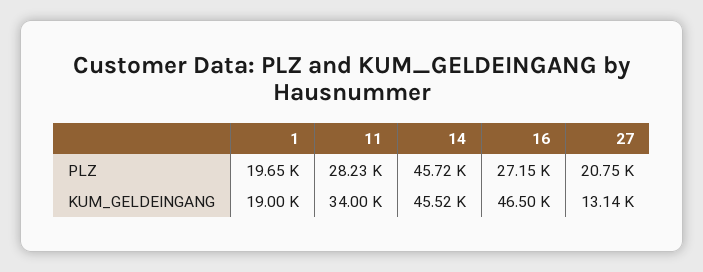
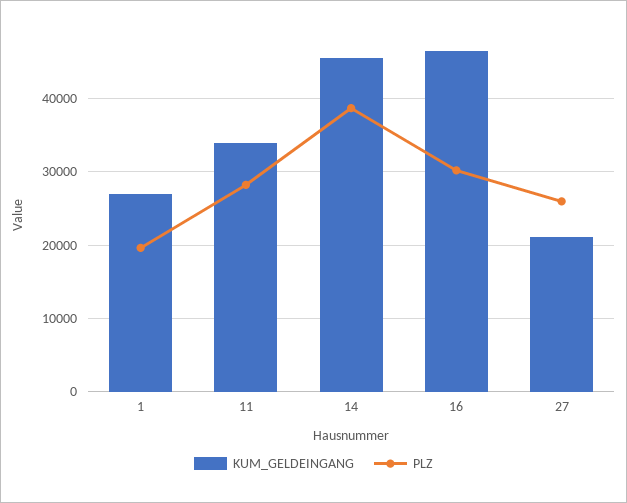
  {
    "PLZ": {
      "1": 19650,
      "11": 28230,
-     "14": 45720,
+     "14": 39000,
-     "16": 27150,
+     "16": 30000,
-     "27": 20750
+     "27": 26000
    },
    "KUM_GELDEINGANG": {
-     "1": 19000,
+     "1": 27000,
      "11": 34000,
      "14": 45520,
      "16": 46500,
-     "27": 13140
+     "27": 21000
    }
  }

